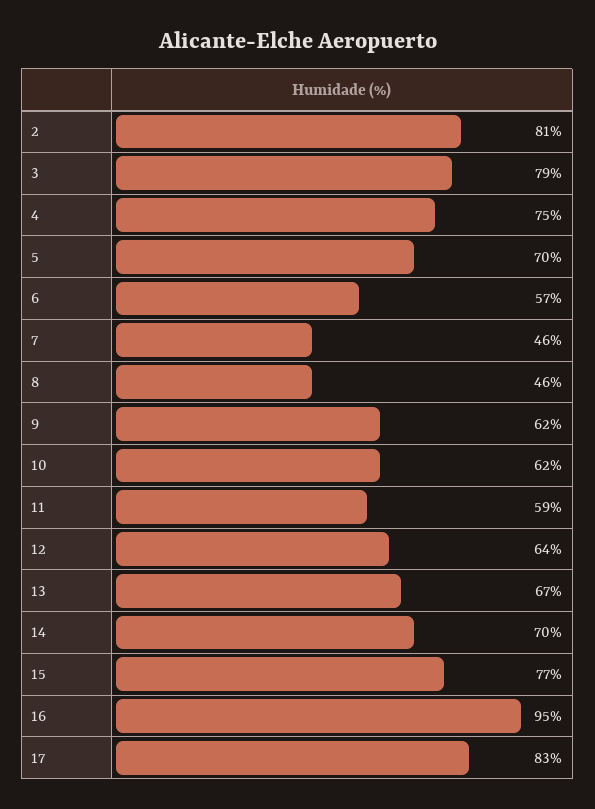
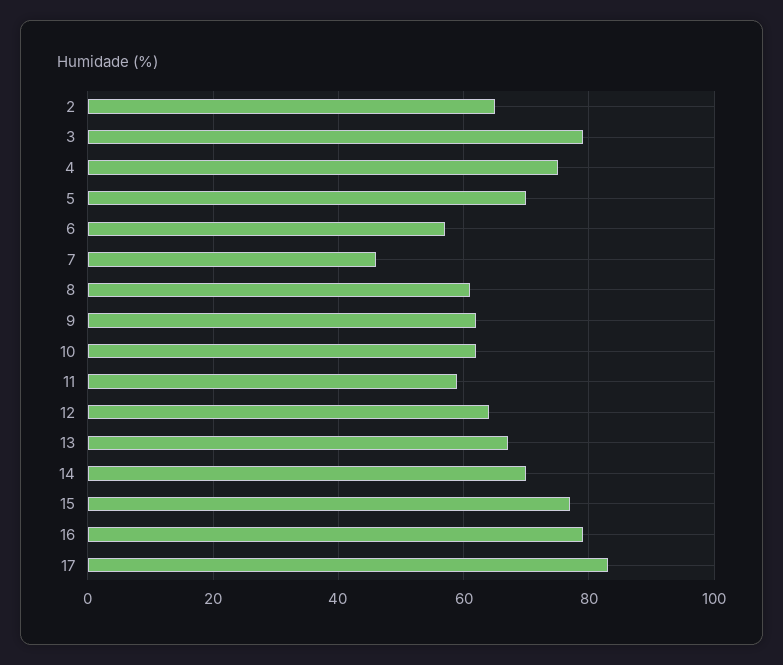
  {
-   "2": 81,
+   "2": 65,
    "3": 79,
    "4": 75,
    "5": 70,
    "6": 57,
    "7": 46,
-   "8": 46,
+   "8": 60,
    "9": 62,
    "10": 62,
    "11": 59,
    "12": 64,
    "13": 67,
    "14": 70,
    "15": 77,
-   "16": 95,
+   "16": 80,
    "17": 83
  }

